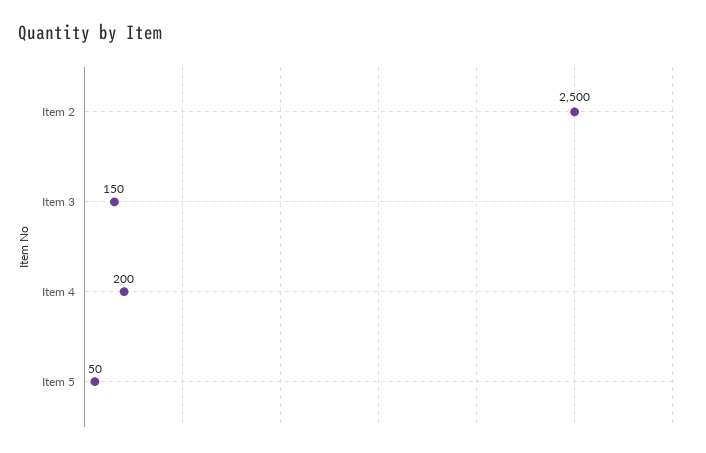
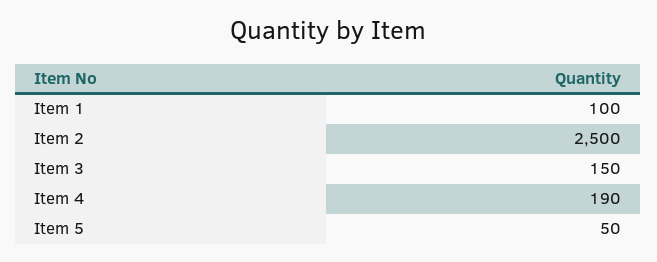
  {
    "Item 2": 2500,
    "Item 3": 150,
-   "Item 4": 200,
+   "Item 4": 190,
-   "Item 5": 50
+   "Item 5": 50,
+   "Item 1": 100
  }

